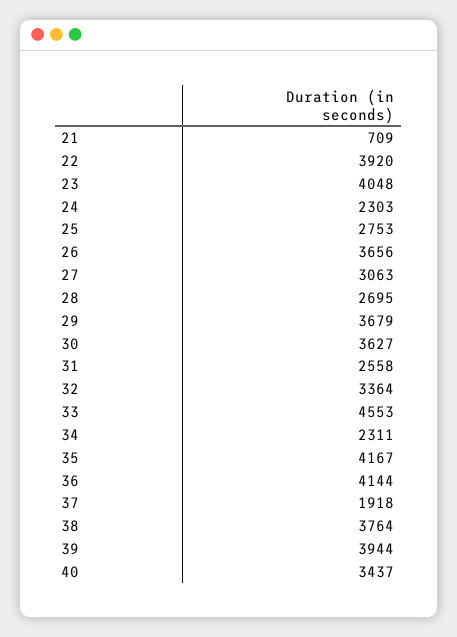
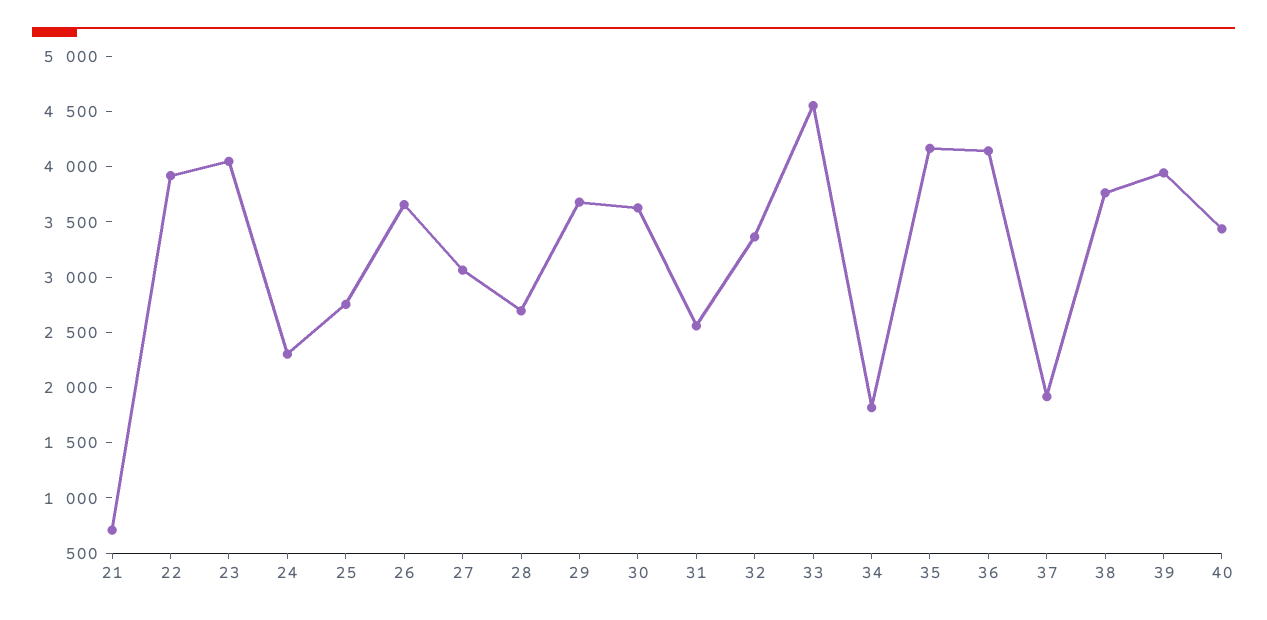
  {
    "21": 709,
    "22": 3920,
    "23": 4048,
    "24": 2303,
    "25": 2753,
    "26": 3656,
    "27": 3063,
    "28": 2695,
    "29": 3679,
    "30": 3627,
    "31": 2558,
    "32": 3364,
    "33": 4553,
-   "34": 2311,
+   "34": 1800,
    "35": 4167,
    "36": 4144,
    "37": 1918,
    "38": 3764,
    "39": 3944,
    "40": 3437
  }

